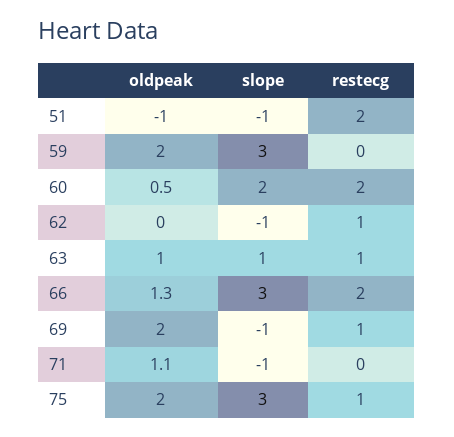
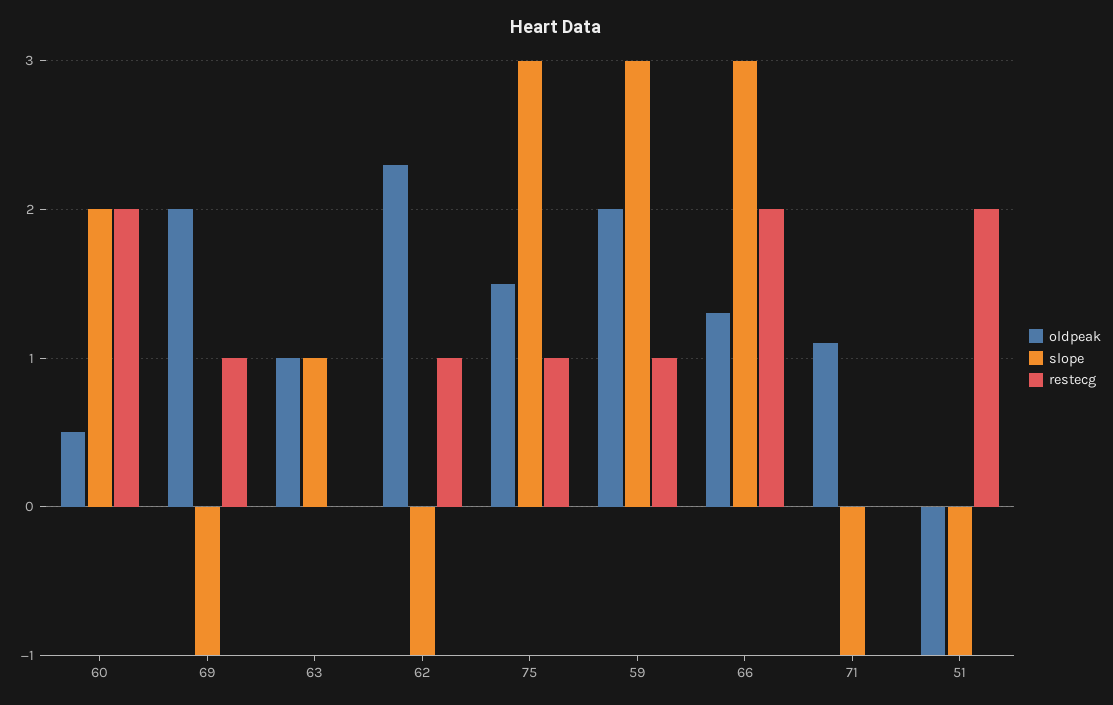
  {
    "oldpeak": {
      "51": -1,
      "59": 2,
      "60": 0.5,
-     "62": 0,
+     "62": 2.3,
      "63": 1,
      "66": 1.3,
      "69": 2,
      "71": 1.1,
-     "75": 2
+     "75": 1.5
    },
    "slope": {
      "51": -1,
      "59": 3,
      "60": 2,
      "62": -1,
      "63": 1,
      "66": 3,
      "69": -1,
      "71": -1,
      "75": 3
    },
    "restecg": {
      "51": 2,
-     "59": 0,
+     "59": 1,
      "60": 2,
      "62": 1,
-     "63": 1,
+     "63": 0,
      "66": 2,
      "69": 1,
      "71": 0,
      "75": 1
    }
  }

